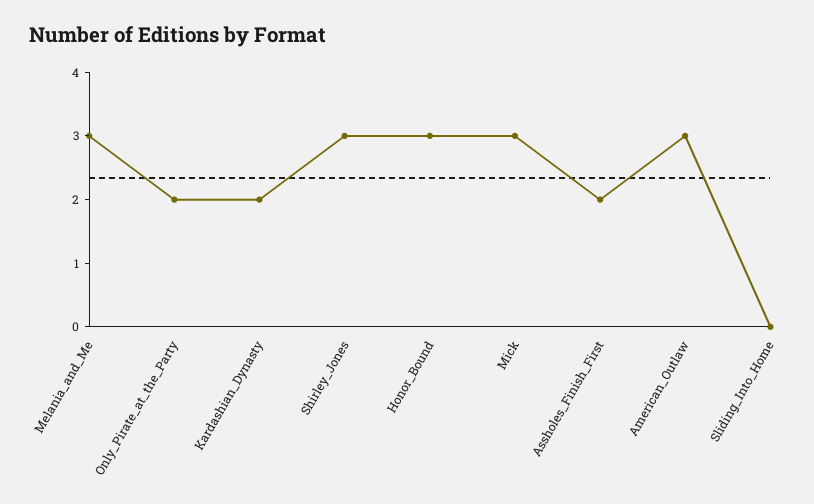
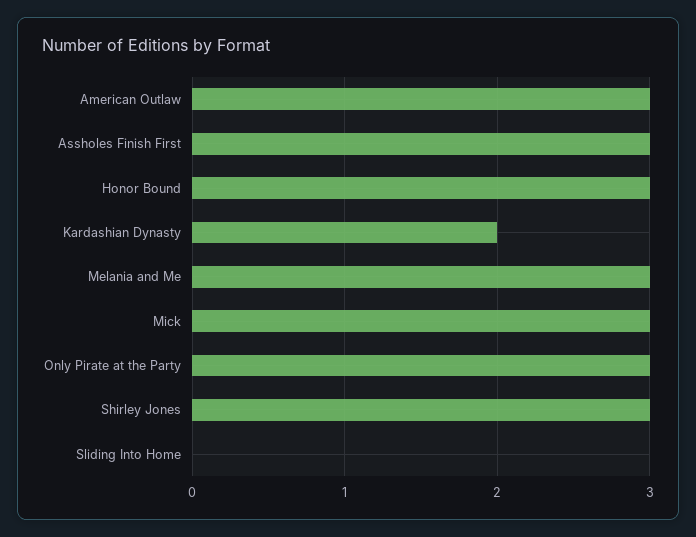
  {
    "Melania_and_Me": 3,
-   "Only_Pirate_at_the_Party": 2,
+   "Only_Pirate_at_the_Party": 3,
    "Kardashian_Dynasty": 2,
    "Shirley_Jones": 3,
    "Honor_Bound": 3,
    "Mick": 3,
-   "Assholes_Finish_First": 2,
+   "Assholes_Finish_First": 3,
    "American_Outlaw": 3,
    "Sliding_Into_Home": 0
  }

